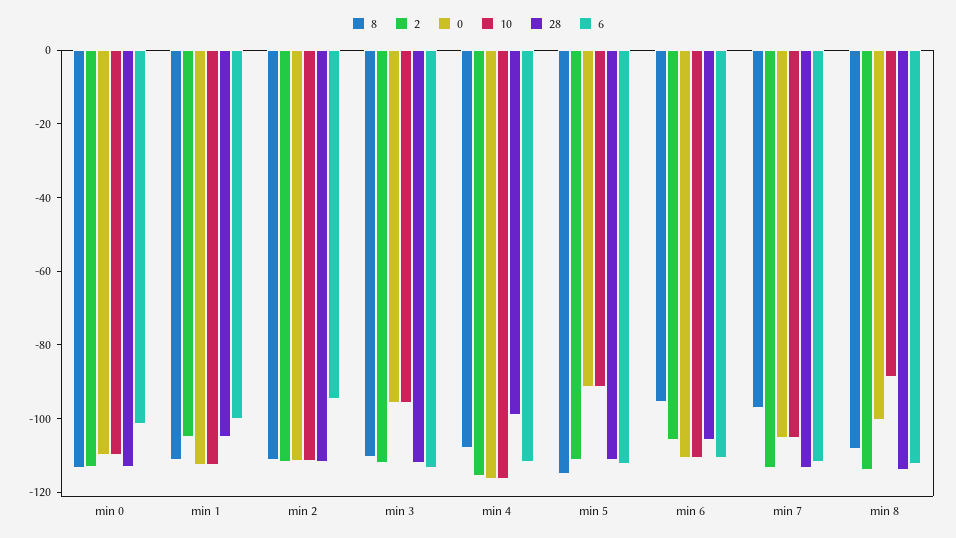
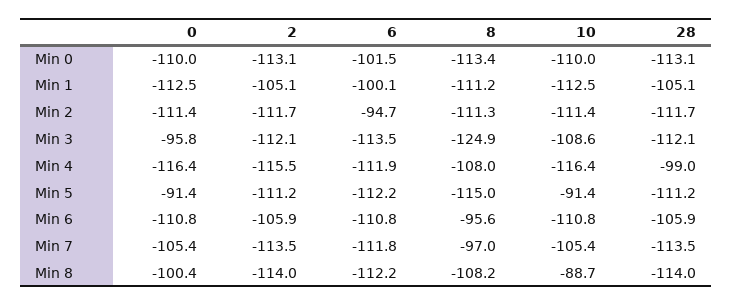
  {
    "8": {
      "min 0": -113.4,
      "min 1": -111.2,
      "min 2": -111.3,
-     "min 3": -110,
+     "min 3": -124.9,
      "min 4": -108,
      "min 5": -115,
      "min 6": -95.6,
      "min 7": -97,
      "min 8": -108.2
    },
    "2": {
      "min 0": -113.1,
      "min 1": -105.1,
      "min 2": -111.7,
      "min 3": -112.1,
      "min 4": -115.5,
      "min 5": -111.2,
      "min 6": -105.9,
      "min 7": -113.5,
      "min 8": -114
    },
    "0": {
      "min 0": -110,
      "min 1": -112.5,
      "min 2": -111.4,
      "min 3": -95.8,
      "min 4": -116.4,
      "min 5": -91.4,
      "min 6": -110.8,
      "min 7": -105.4,
      "min 8": -100.4
    },
    "10": {
      "min 0": -110,
      "min 1": -112.5,
      "min 2": -111.4,
-     "min 3": -95,
+     "min 3": -108.6,
      "min 4": -116.4,
      "min 5": -91.4,
      "min 6": -110.8,
      "min 7": -105.4,
      "min 8": -88.7
    },
    "28": {
      "min 0": -113.1,
      "min 1": -105.1,
      "min 2": -111.7,
      "min 3": -112.1,
      "min 4": -99,
      "min 5": -111.2,
      "min 6": -105.9,
      "min 7": -113.5,
      "min 8": -114
    },
    "6": {
      "min 0": -101.5,
      "min 1": -100.1,
      "min 2": -94.7,
      "min 3": -113.5,
      "min 4": -111.9,
      "min 5": -112.2,
      "min 6": -110.8,
      "min 7": -111.8,
      "min 8": -112.2
    }
  }

